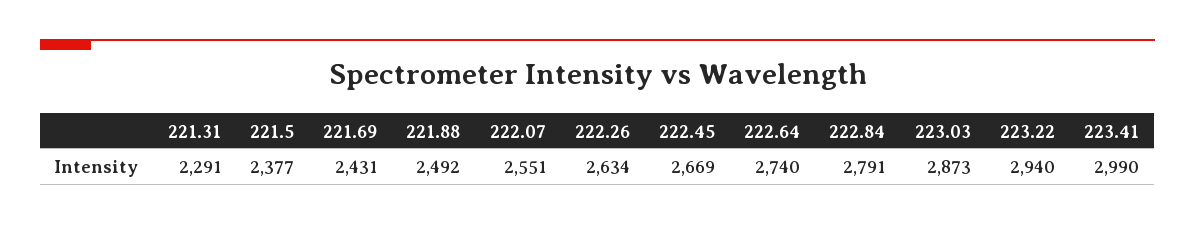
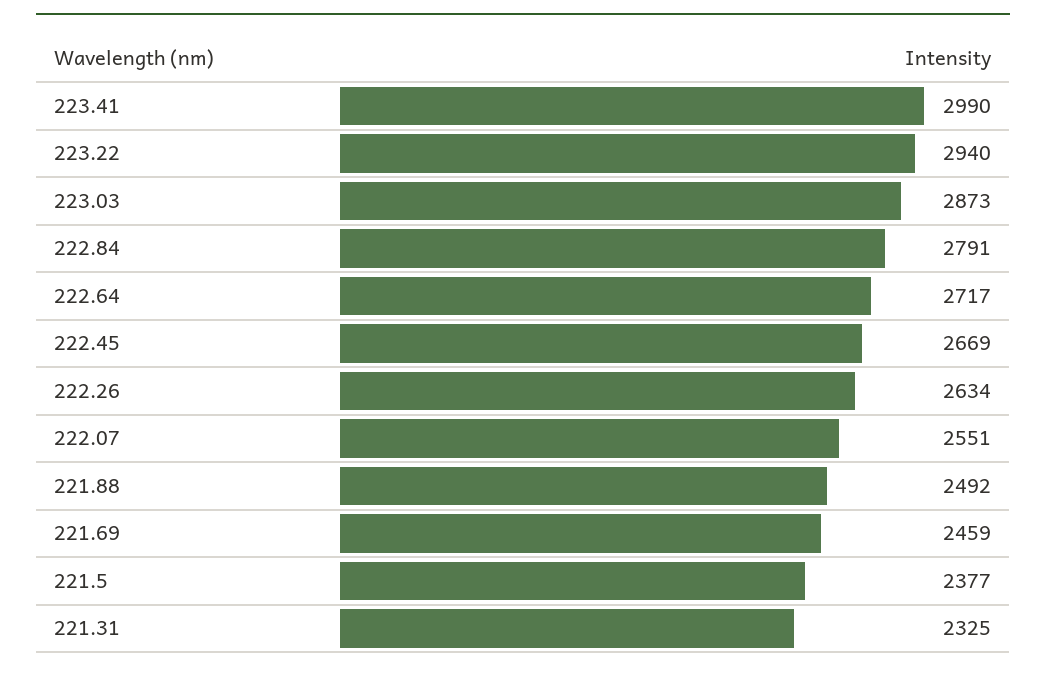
  {
-   "221.31": 2291,
+   "221.31": 2325,
    "221.5": 2377,
-   "221.69": 2431,
+   "221.69": 2459,
    "221.88": 2492,
    "222.07": 2551,
    "222.26": 2634,
    "222.45": 2669,
-   "222.64": 2740,
+   "222.64": 2717,
    "222.84": 2791,
    "223.03": 2873,
    "223.22": 2940,
    "223.41": 2990
  }

